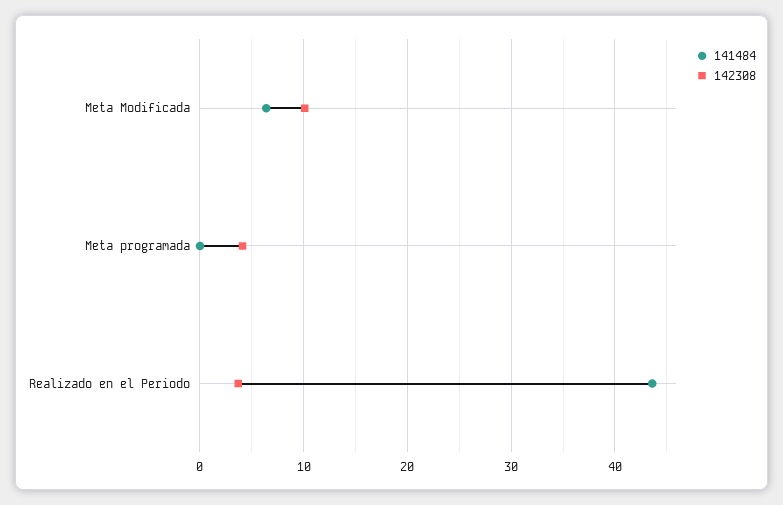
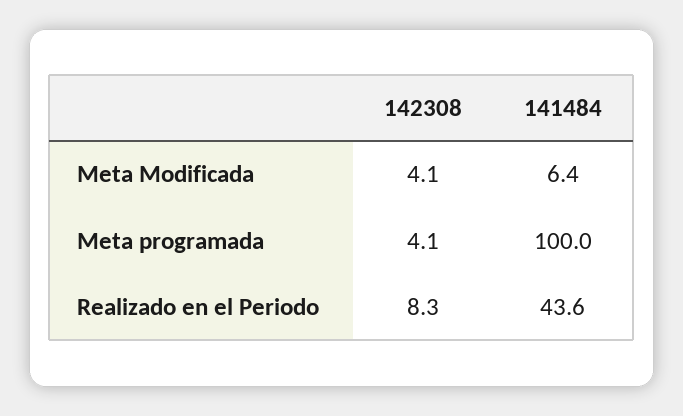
  {
    "141484": {
      "Meta Modificada": 6.4,
-     "Meta programada": 0,
+     "Meta programada": 100,
      "Realizado en el Periodo": 43.6
    },
    "142308": {
-     "Meta Modificada": 10,
+     "Meta Modificada": 4.1,
      "Meta programada": 4.1,
-     "Realizado en el Periodo": 4
+     "Realizado en el Periodo": 8.3
    }
  }

